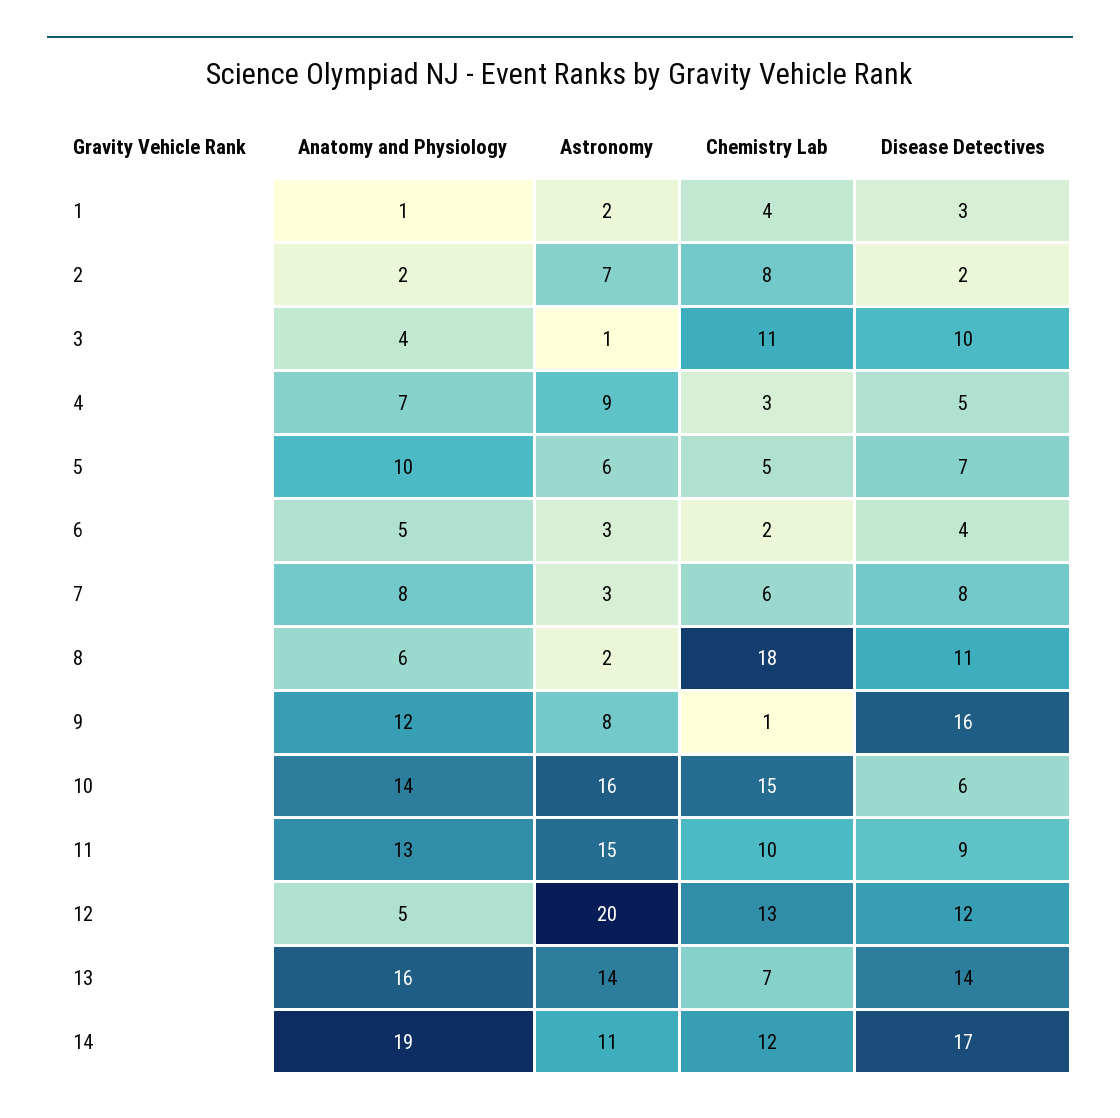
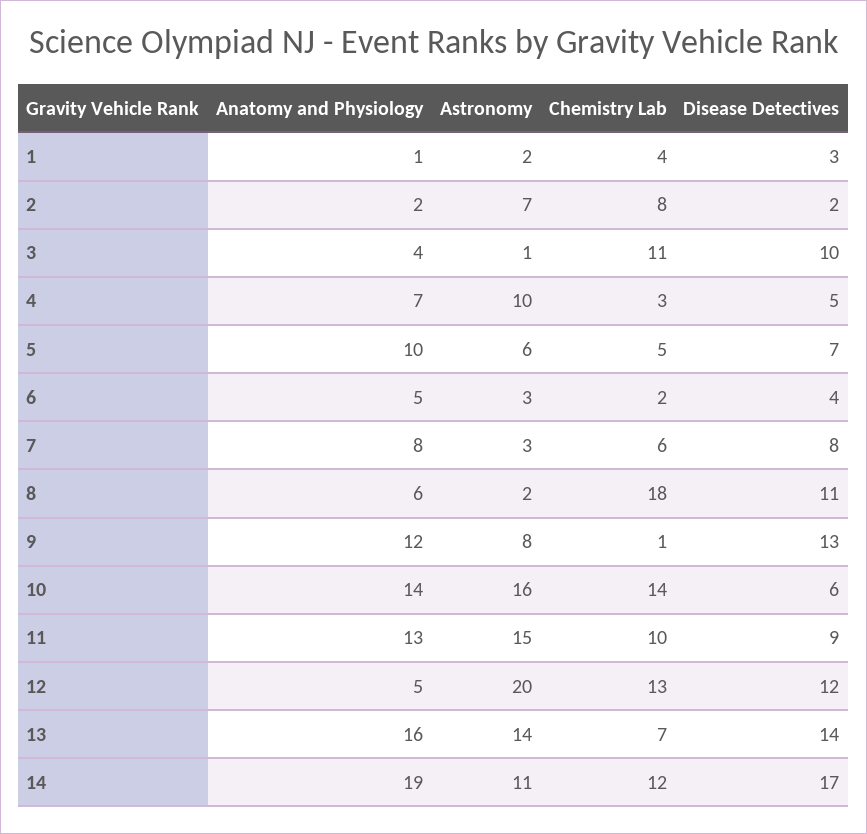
  {
    "Anatomy and Physiology": {
      "1": 1,
      "2": 2,
      "3": 4,
      "4": 7,
      "5": 10,
      "6": 5,
      "7": 8,
      "8": 6,
      "9": 12,
      "10": 14,
      "11": 13,
      "12": 5,
      "13": 16,
      "14": 19
    },
    "Astronomy": {
      "1": 2,
      "2": 7,
      "3": 1,
-     "4": 9,
+     "4": 10,
      "5": 6,
      "6": 3,
      "7": 3,
      "8": 2,
      "9": 8,
      "10": 16,
      "11": 15,
      "12": 20,
      "13": 14,
      "14": 11
    },
    "Chemistry Lab": {
      "1": 4,
      "2": 8,
      "3": 11,
      "4": 3,
      "5": 5,
      "6": 2,
      "7": 6,
      "8": 18,
      "9": 1,
-     "10": 15,
+     "10": 14,
      "11": 10,
      "12": 13,
      "13": 7,
      "14": 12
    },
    "Disease Detectives": {
      "1": 3,
      "2": 2,
      "3": 10,
      "4": 5,
      "5": 7,
      "6": 4,
      "7": 8,
      "8": 11,
-     "9": 16,
+     "9": 13,
      "10": 6,
      "11": 9,
      "12": 12,
      "13": 14,
      "14": 17
    }
  }

